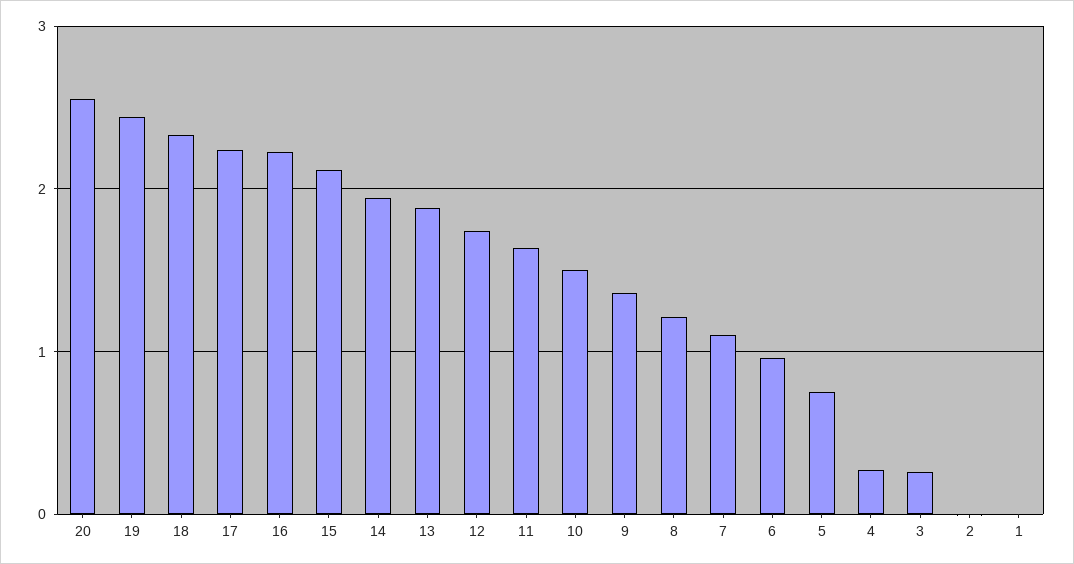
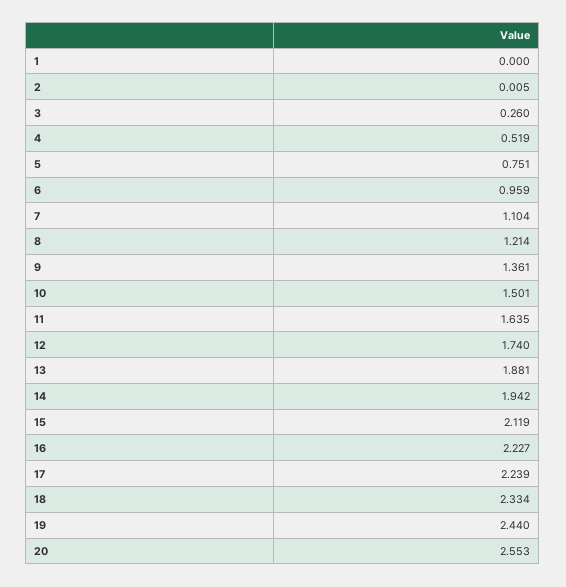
  {
    "20": 2.553,
    "19": 2.44,
    "18": 2.334,
    "17": 2.239,
    "16": 2.227,
    "15": 2.119,
    "14": 1.942,
    "13": 1.881,
    "12": 1.74,
    "11": 1.635,
    "10": 1.501,
    "9": 1.361,
    "8": 1.214,
    "7": 1.104,
    "6": 0.959,
    "5": 0.751,
-   "4": 0.3,
+   "4": 0.519,
    "3": 0.26,
    "2": 0.005,
    "1": 0
  }

